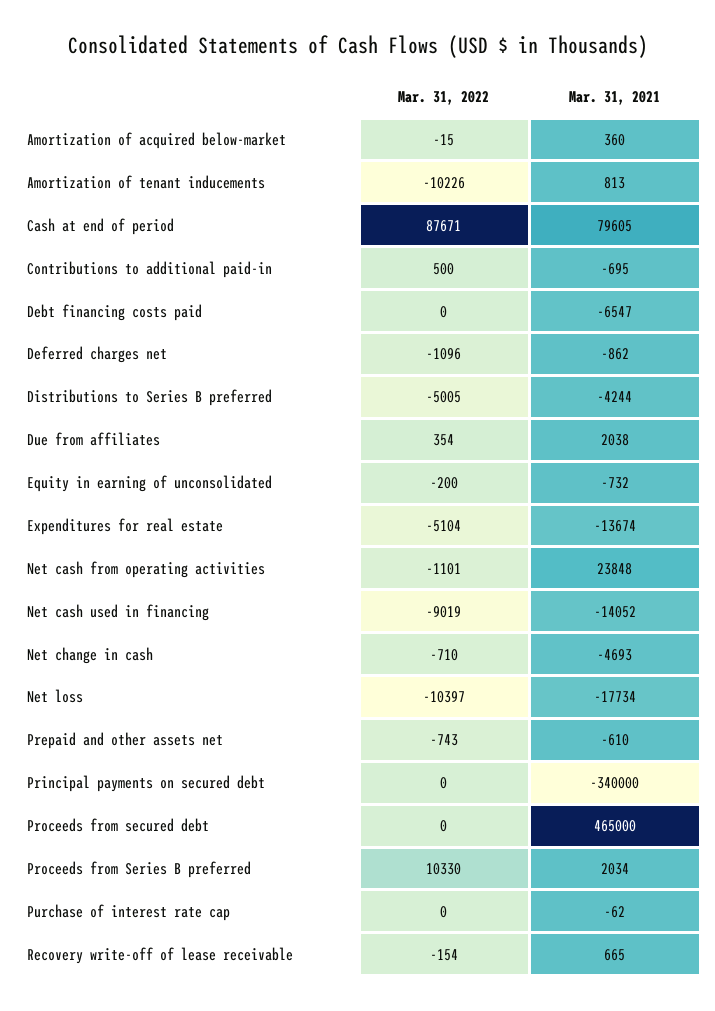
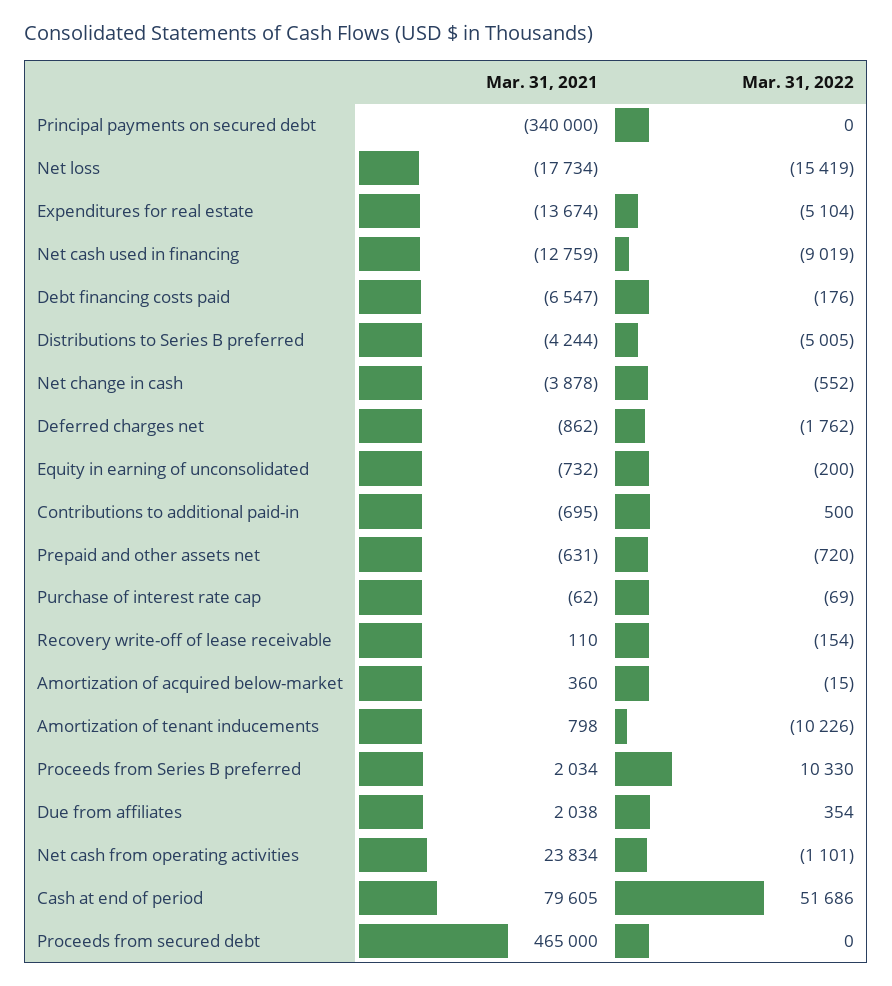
  {
    "Mar. 31, 2022": {
      "Amortization of acquired below-market": -15,
      "Amortization of tenant inducements": -10226,
-     "Cash at end of period": 87671,
+     "Cash at end of period": 51686,
      "Contributions to additional paid-in": 500,
-     "Debt financing costs paid": 0,
+     "Debt financing costs paid": -176,
-     "Deferred charges net": -1096,
+     "Deferred charges net": -1762,
      "Distributions to Series B preferred": -5005,
      "Due from affiliates": 354,
      "Equity in earning of unconsolidated": -200,
      "Expenditures for real estate": -5104,
      "Net cash from operating activities": -1101,
      "Net cash used in financing": -9019,
-     "Net change in cash": -710,
+     "Net change in cash": -552,
-     "Net loss": -10397,
+     "Net loss": -15419,
-     "Prepaid and other assets net": -743,
+     "Prepaid and other assets net": -720,
      "Principal payments on secured debt": 0,
      "Proceeds from secured debt": 0,
      "Proceeds from Series B preferred": 10330,
-     "Purchase of interest rate cap": 0,
+     "Purchase of interest rate cap": -69,
      "Recovery write-off of lease receivable": -154
    },
    "Mar. 31, 2021": {
      "Amortization of acquired below-market": 360,
-     "Amortization of tenant inducements": 813,
+     "Amortization of tenant inducements": 798,
      "Cash at end of period": 79605,
      "Contributions to additional paid-in": -695,
      "Debt financing costs paid": -6547,
      "Deferred charges net": -862,
      "Distributions to Series B preferred": -4244,
      "Due from affiliates": 2038,
      "Equity in earning of unconsolidated": -732,
      "Expenditures for real estate": -13674,
-     "Net cash from operating activities": 23848,
+     "Net cash from operating activities": 23834,
-     "Net cash used in financing": -14052,
+     "Net cash used in financing": -12759,
-     "Net change in cash": -4693,
+     "Net change in cash": -3878,
      "Net loss": -17734,
-     "Prepaid and other assets net": -610,
+     "Prepaid and other assets net": -631,
      "Principal payments on secured debt": -340000,
      "Proceeds from secured debt": 465000,
      "Proceeds from Series B preferred": 2034,
      "Purchase of interest rate cap": -62,
-     "Recovery write-off of lease receivable": 665
+     "Recovery write-off of lease receivable": 110
    }
  }

